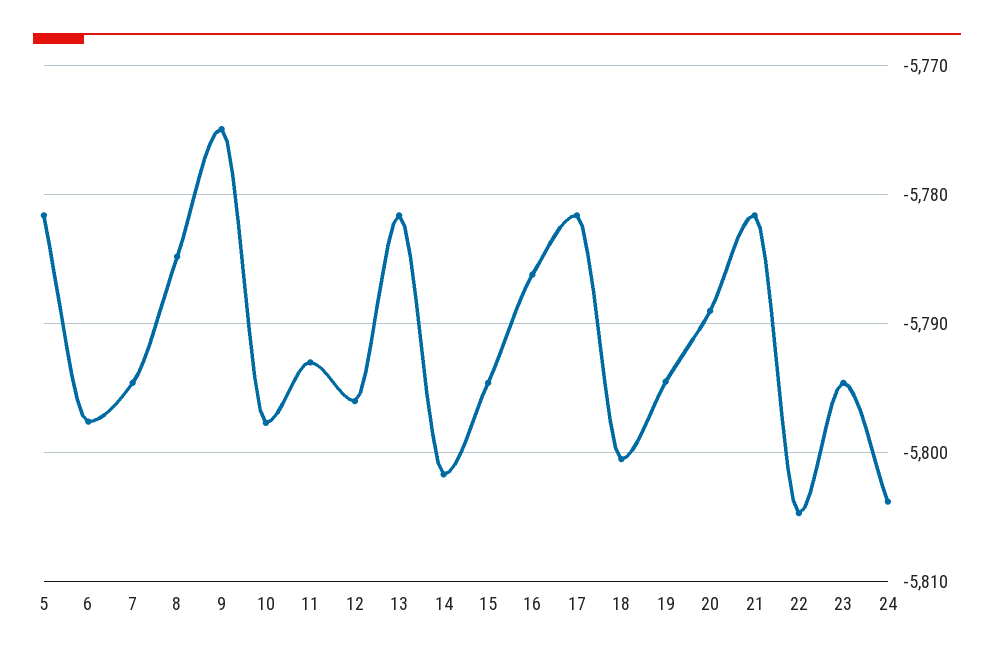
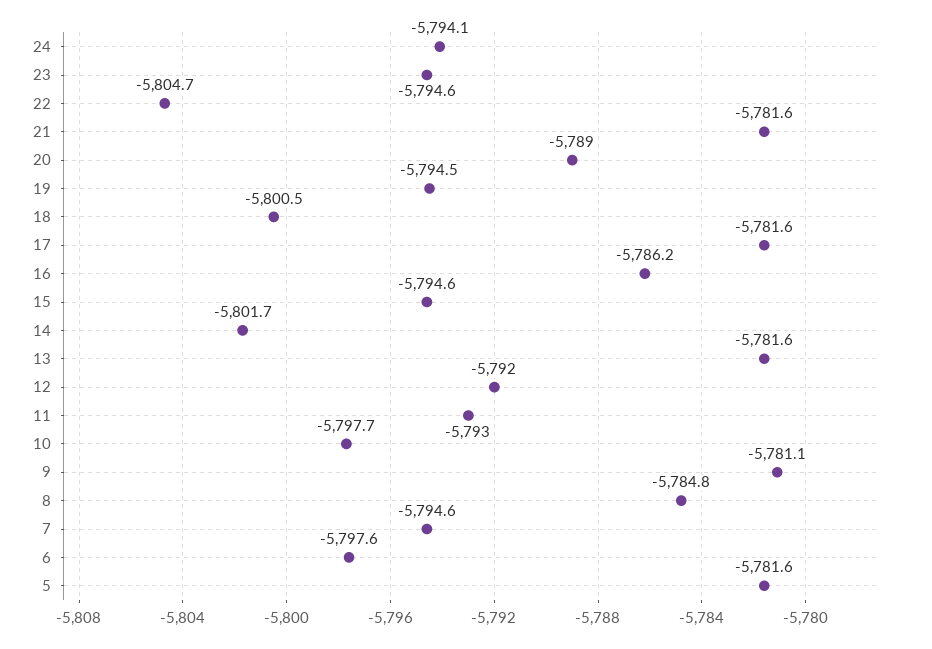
  {
    "5": -5781.6,
    "6": -5797.6,
    "7": -5794.6,
    "8": -5784.8,
-   "9": -5775,
+   "9": -5781.1,
    "10": -5797.7,
    "11": -5793,
-   "12": -5796,
+   "12": -5792,
    "13": -5781.6,
    "14": -5801.7,
    "15": -5794.6,
    "16": -5786.2,
    "17": -5781.6,
    "18": -5800.5,
    "19": -5794.5,
    "20": -5789,
    "21": -5781.6,
    "22": -5804.7,
    "23": -5794.6,
-   "24": -5804
+   "24": -5794.1
  }

